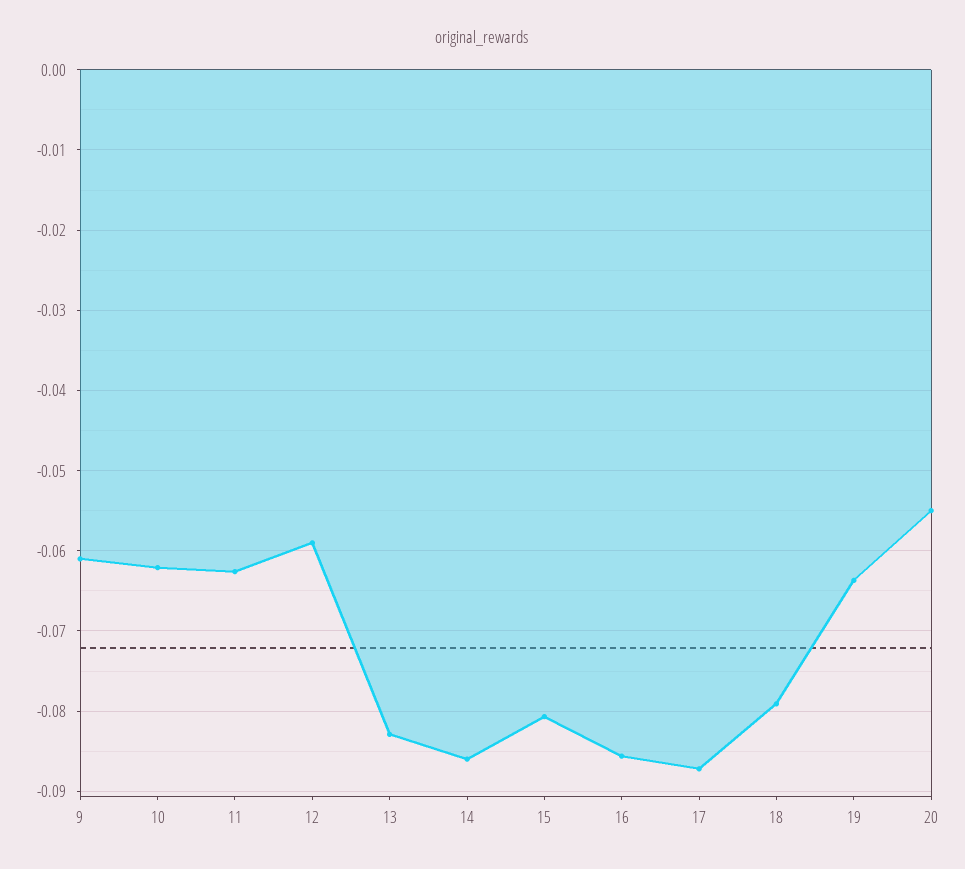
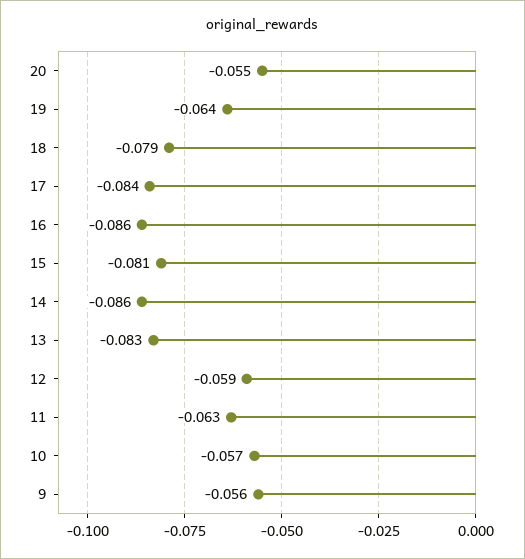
  {
-   "9": -0.061,
+   "9": -0.056,
-   "10": -0.062,
+   "10": -0.057,
    "11": -0.063,
    "12": -0.059,
    "13": -0.083,
    "14": -0.086,
    "15": -0.081,
    "16": -0.086,
-   "17": -0.087,
+   "17": -0.084,
    "18": -0.079,
    "19": -0.064,
    "20": -0.055
  }

